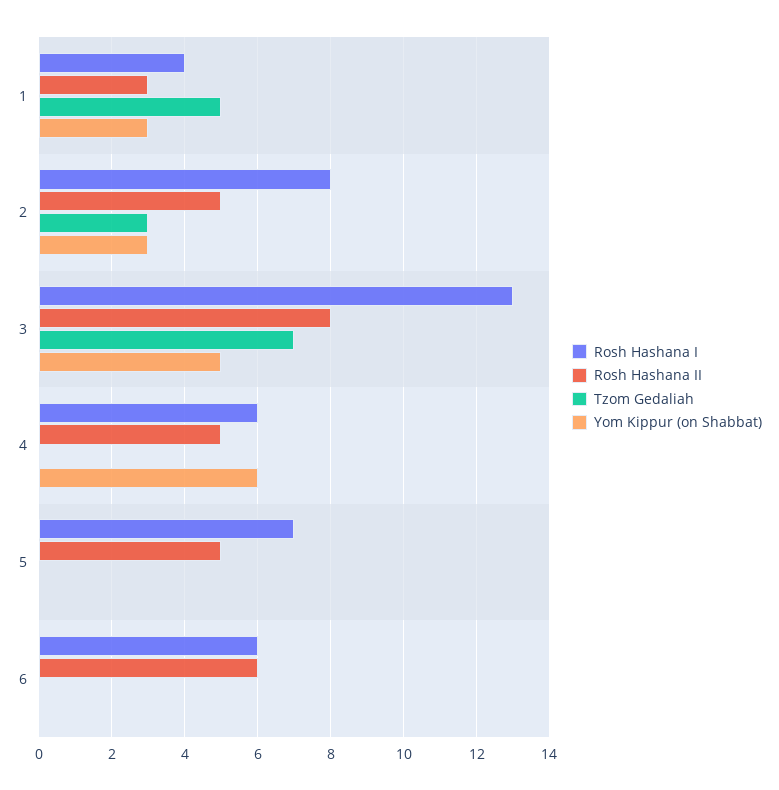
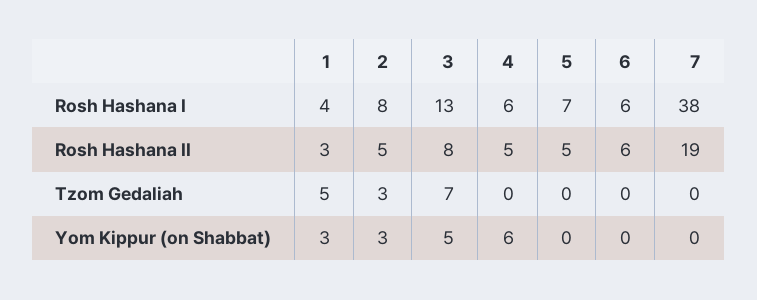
  {
    "Rosh Hashana I": {
      "1": 4,
      "2": 8,
      "3": 13,
      "4": 6,
      "5": 7,
-     "6": 6
+     "6": 6,
+     "7": 38
    },
    "Rosh Hashana II": {
      "1": 3,
      "2": 5,
      "3": 8,
      "4": 5,
      "5": 5,
-     "6": 6
+     "6": 6,
+     "7": 19
    },
    "Tzom Gedaliah": {
      "1": 5,
      "2": 3,
      "3": 7,
      "4": 0,
      "5": 0,
-     "6": 0
+     "6": 0,
+     "7": 0
    },
    "Yom Kippur (on Shabbat)": {
      "1": 3,
      "2": 3,
      "3": 5,
      "4": 6,
      "5": 0,
-     "6": 0
+     "6": 0,
+     "7": 0
    }
  }

